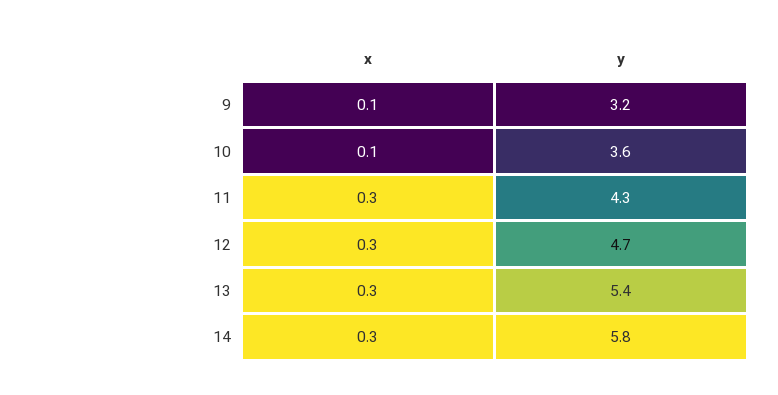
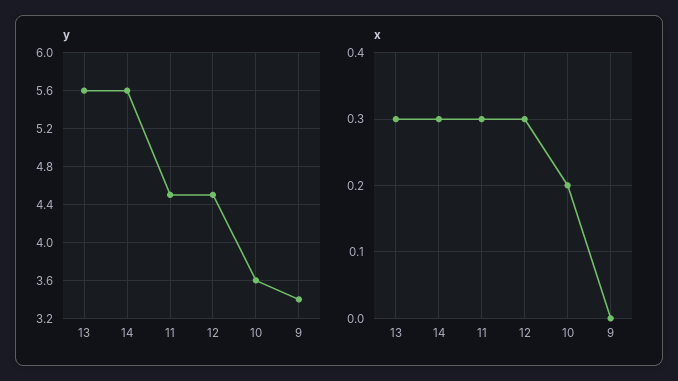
  {
    "x": {
-     "9": 0.1,
+     "9": 0,
-     "10": 0.1,
+     "10": 0.2,
      "11": 0.3,
      "12": 0.3,
      "13": 0.3,
      "14": 0.3
    },
    "y": {
-     "9": 3.2,
+     "9": 3.4,
      "10": 3.6,
-     "11": 4.3,
+     "11": 4.5,
-     "12": 4.7,
+     "12": 4.5,
-     "13": 5.4,
+     "13": 5.6,
-     "14": 5.8
+     "14": 5.6
    }
  }

